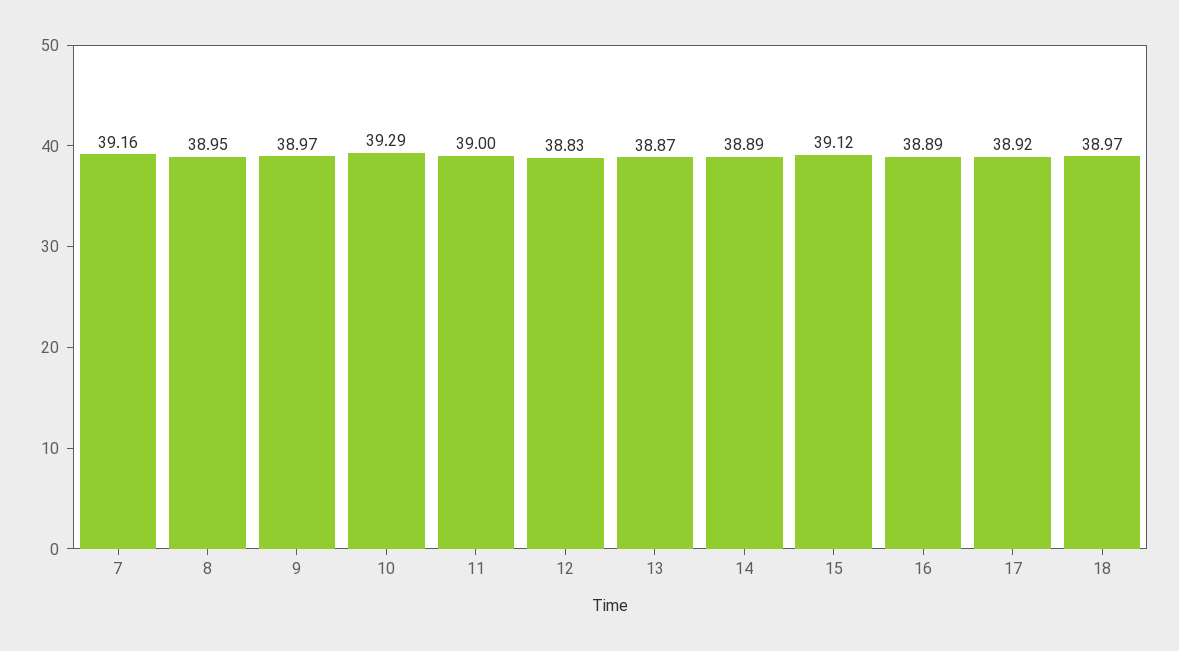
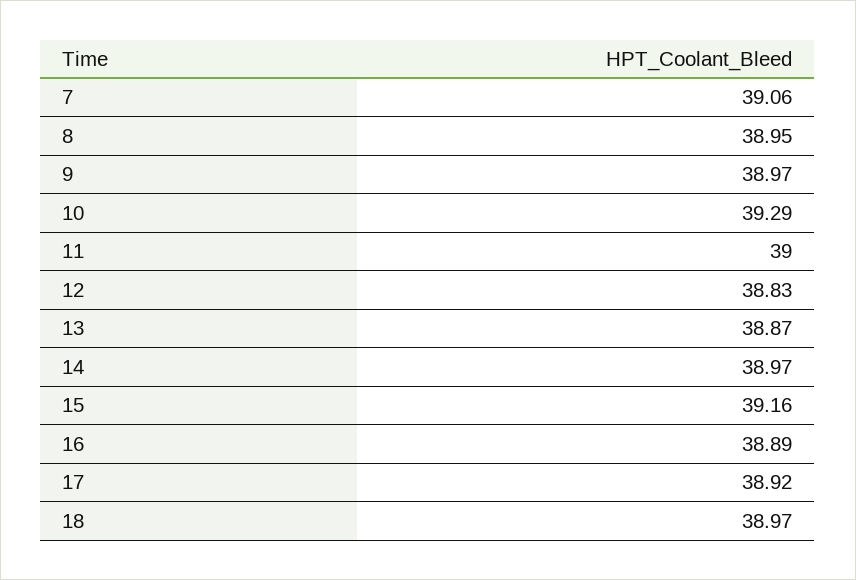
  {
-   "7": 39.16,
+   "7": 39.06,
    "8": 38.95,
    "9": 38.97,
    "10": 39.29,
    "11": 39,
    "12": 38.83,
    "13": 38.87,
-   "14": 38.89,
+   "14": 38.97,
-   "15": 39.12,
+   "15": 39.16,
    "16": 38.89,
    "17": 38.92,
    "18": 38.97
  }

